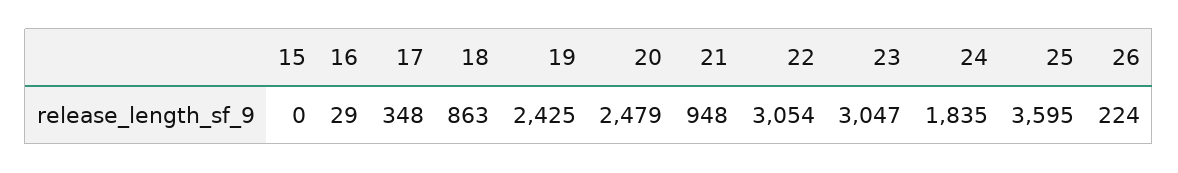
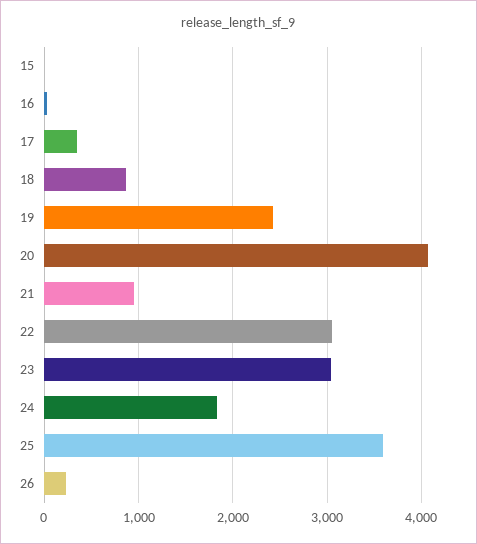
  {
    "15": 0,
    "16": 29,
    "17": 348,
    "18": 863,
    "19": 2425,
-   "20": 2479,
+   "20": 4100,
    "21": 948,
    "22": 3054,
    "23": 3047,
    "24": 1835,
    "25": 3595,
    "26": 224
  }

